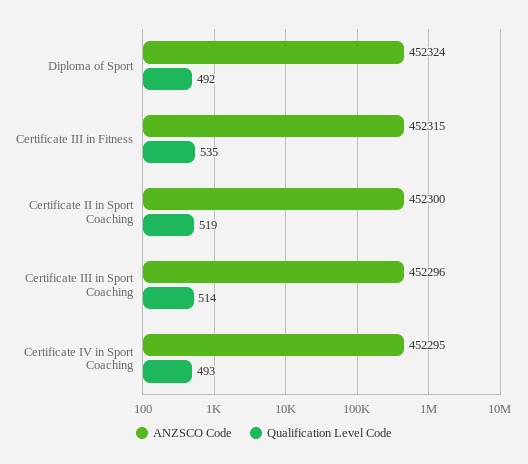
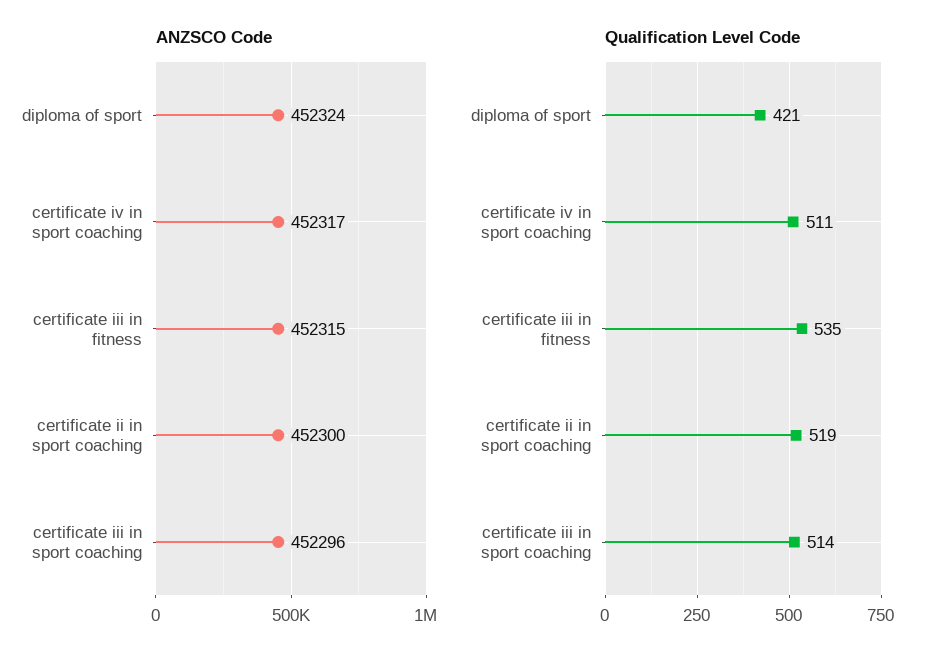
  {
    "ANZSCO Code": {
      "Diploma of Sport": 452324,
      "Certificate III in Fitness": 452315,
      "Certificate II in Sport Coaching": 452300,
      "Certificate III in Sport Coaching": 452296,
-     "Certificate IV in Sport Coaching": 452295
+     "Certificate IV in Sport Coaching": 452317
    },
    "Qualification Level Code": {
-     "Diploma of Sport": 492,
+     "Diploma of Sport": 421,
      "Certificate III in Fitness": 535,
      "Certificate II in Sport Coaching": 519,
      "Certificate III in Sport Coaching": 514,
-     "Certificate IV in Sport Coaching": 493
+     "Certificate IV in Sport Coaching": 511
    }
  }

